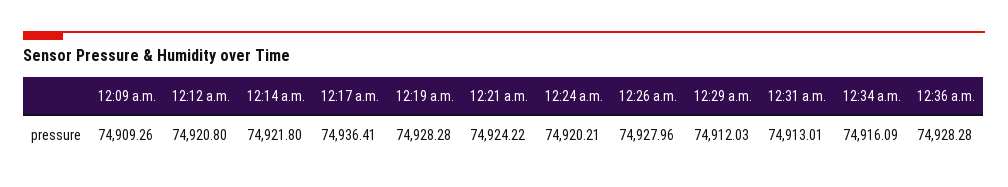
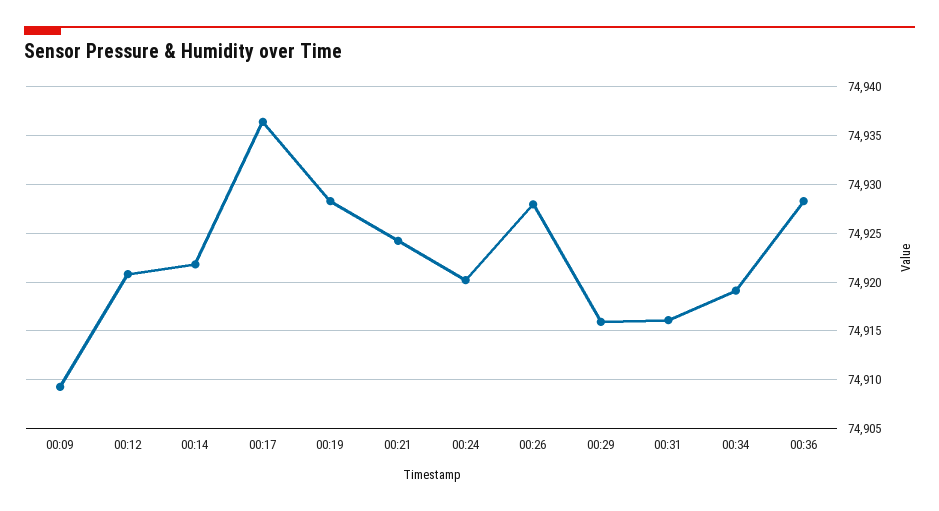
  {
    "12:09 a.m.": 74909.26,
    "12:12 a.m.": 74920.8,
    "12:14 a.m.": 74921.8,
    "12:17 a.m.": 74936.41,
    "12:19 a.m.": 74928.28,
    "12:21 a.m.": 74924.22,
    "12:24 a.m.": 74920.21,
    "12:26 a.m.": 74927.96,
-   "12:29 a.m.": 74912.03,
+   "12:29 a.m.": 74916,
-   "12:31 a.m.": 74913.01,
+   "12:31 a.m.": 74916,
-   "12:34 a.m.": 74916.09,
+   "12:34 a.m.": 74919,
    "12:36 a.m.": 74928.28
  }

